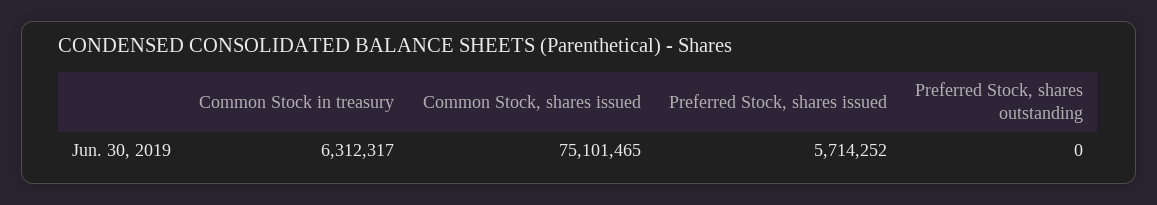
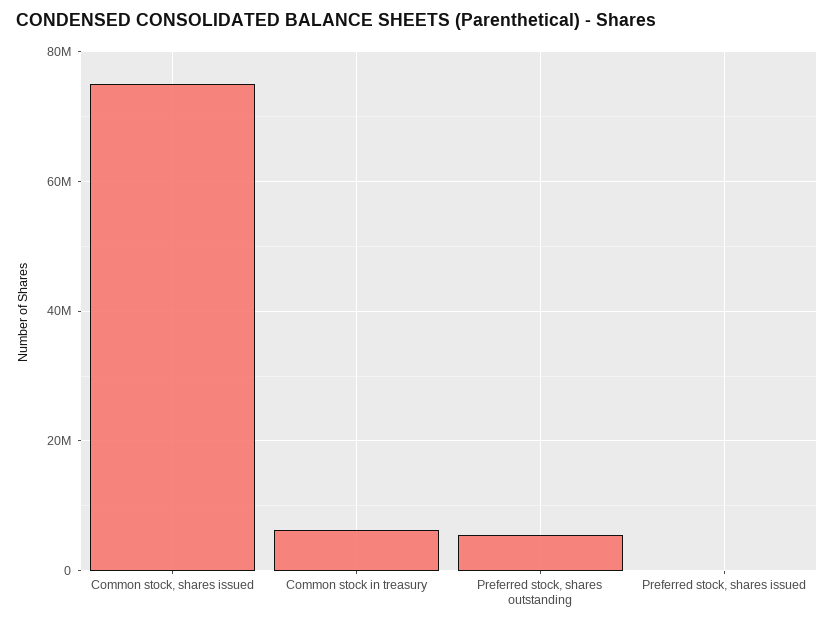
  {
    "Common Stock in treasury": 6312317,
    "Common Stock, shares issued": 75101465,
-   "Preferred Stock, shares issued": 5714252,
+   "Preferred Stock, shares issued": 0,
-   "Preferred Stock, shares outstanding": 0
+   "Preferred Stock, shares outstanding": 6000000
  }

